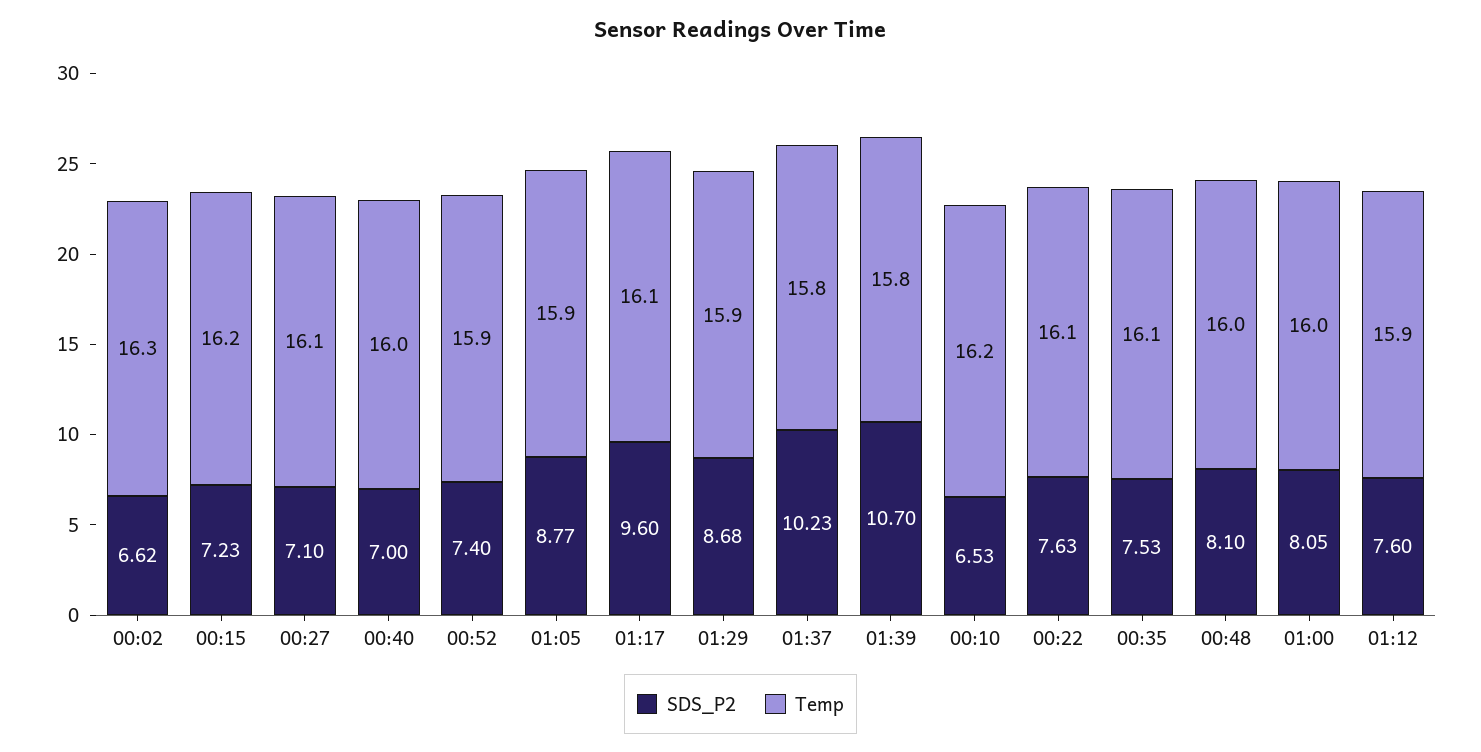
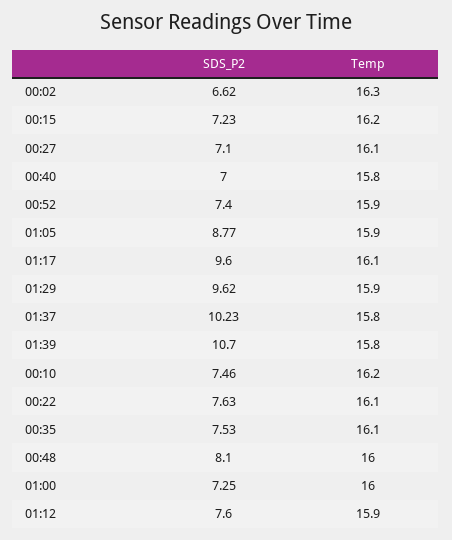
  {
    "SDS_P2": {
      "00:02": 6.62,
      "00:15": 7.23,
      "00:27": 7.1,
      "00:40": 7,
      "00:52": 7.4,
      "01:05": 8.77,
      "01:17": 9.6,
-     "01:29": 8.68,
+     "01:29": 9.62,
      "01:37": 10.23,
      "01:39": 10.7,
-     "00:10": 6.53,
+     "00:10": 7.46,
      "00:22": 7.63,
      "00:35": 7.53,
      "00:48": 8.1,
-     "01:00": 8.05,
+     "01:00": 7.25,
      "01:12": 7.6
    },
    "Temp": {
      "00:02": 16.3,
      "00:15": 16.2,
      "00:27": 16.1,
-     "00:40": 16,
+     "00:40": 15.8,
      "00:52": 15.9,
      "01:05": 15.9,
      "01:17": 16.1,
      "01:29": 15.9,
      "01:37": 15.8,
      "01:39": 15.8,
      "00:10": 16.2,
      "00:22": 16.1,
      "00:35": 16.1,
      "00:48": 16,
      "01:00": 16,
      "01:12": 15.9
    }
  }

